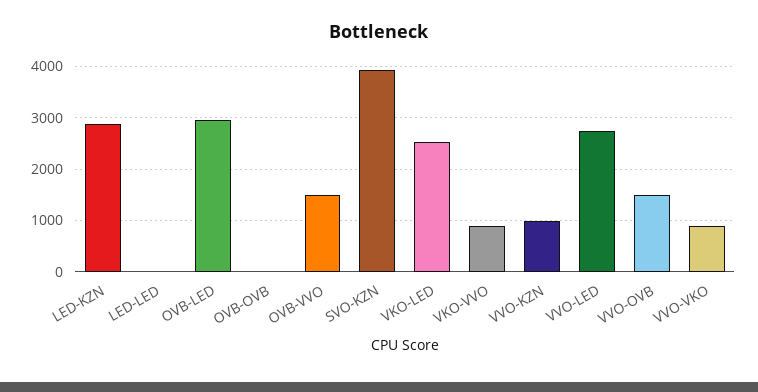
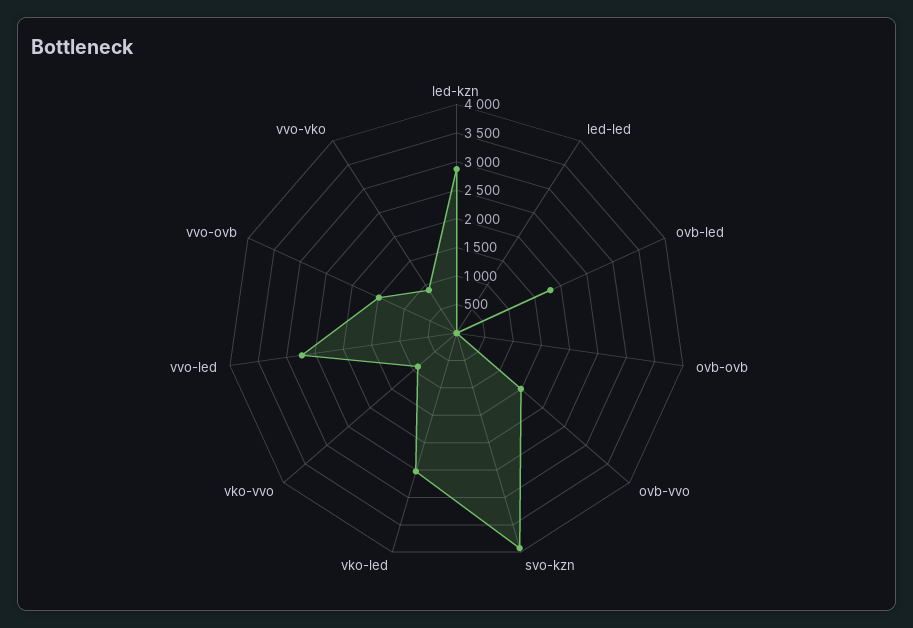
  {
    "LED-KZN": 2800,
    "LED-LED": 0,
-   "OVB-LED": 3000,
+   "OVB-LED": 1750,
    "OVB-OVB": 0,
    "OVB-VVO": 1400,
    "SVO-KZN": 4000,
    "VKO-LED": 2600,
    "VKO-VVO": 800,
-   "VVO-KZN": 1000,
    "VVO-LED": 2800,
    "VVO-OVB": 1400,
    "VVO-VKO": 800
  }

